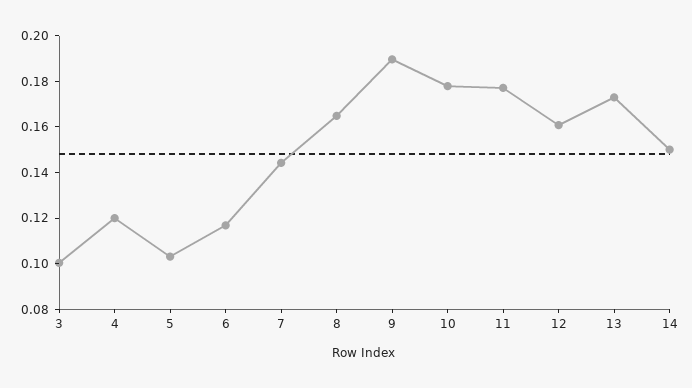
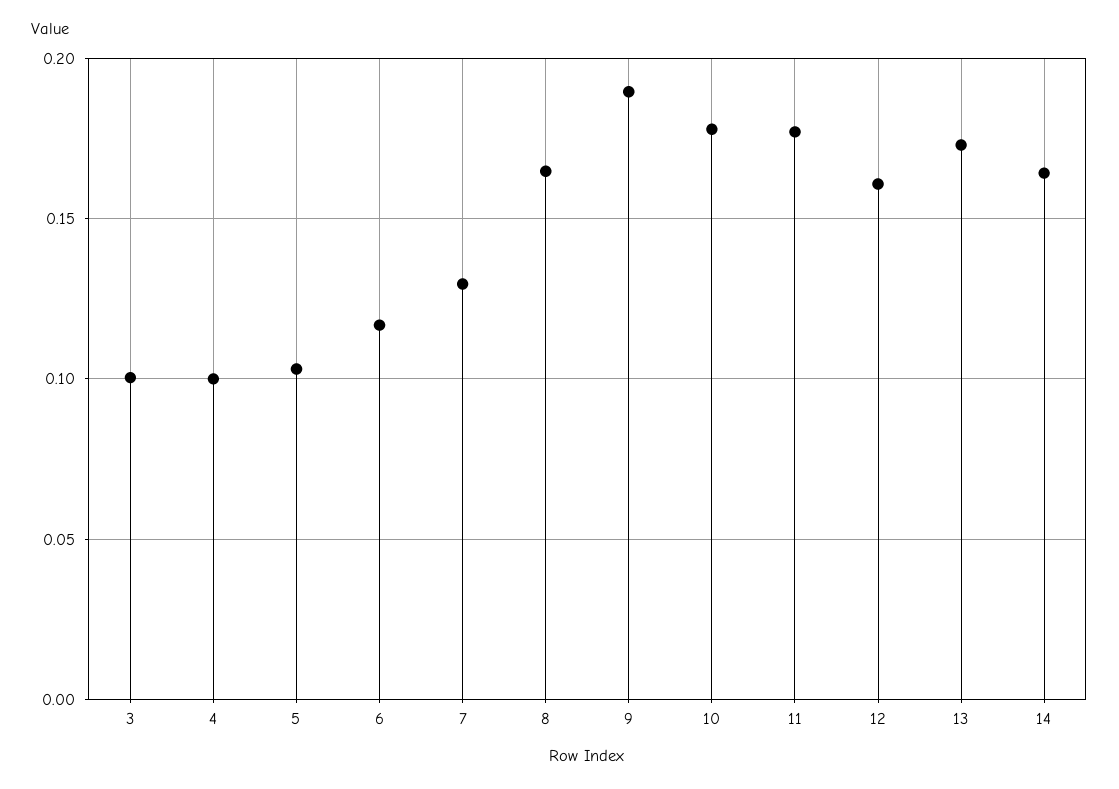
  {
    "3": 0.1,
-   "4": 0.12,
+   "4": 0.1,
    "5": 0.105,
    "6": 0.115,
-   "7": 0.145,
+   "7": 0.13,
    "8": 0.165,
    "9": 0.19,
    "10": 0.18,
    "11": 0.175,
    "12": 0.16,
    "13": 0.175,
-   "14": 0.15
+   "14": 0.165
  }

